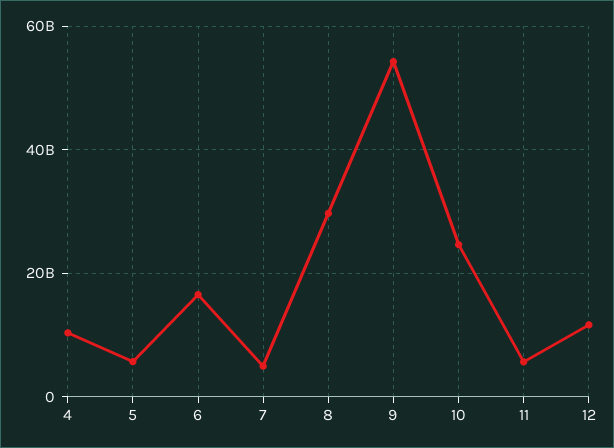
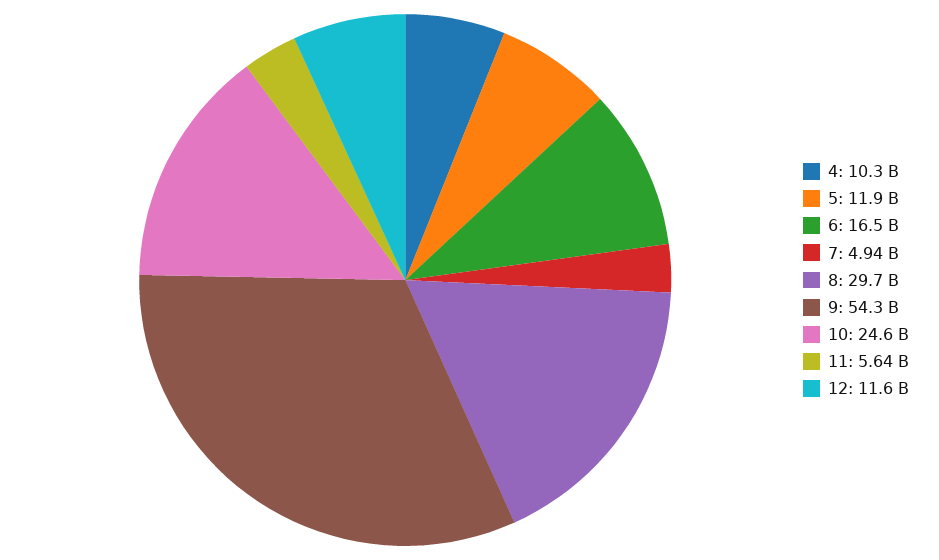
  {
    "4": 10300000000,
-   "5": 6000000000,
+   "5": 11900000000,
    "6": 16500000000,
    "7": 4940000000,
    "8": 29700000000,
    "9": 54300000000,
    "10": 24600000000,
    "11": 5640000000,
    "12": 11600000000
  }

